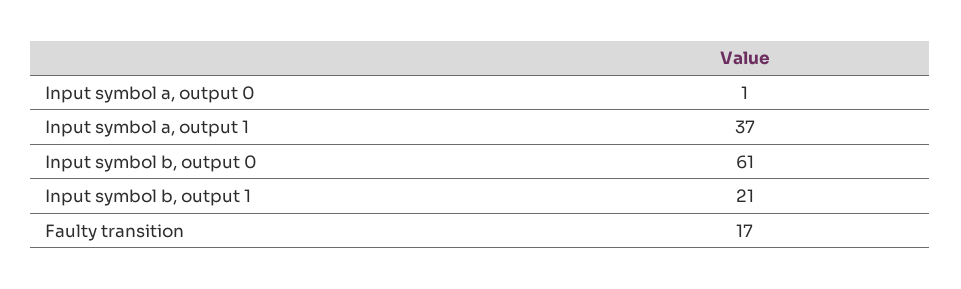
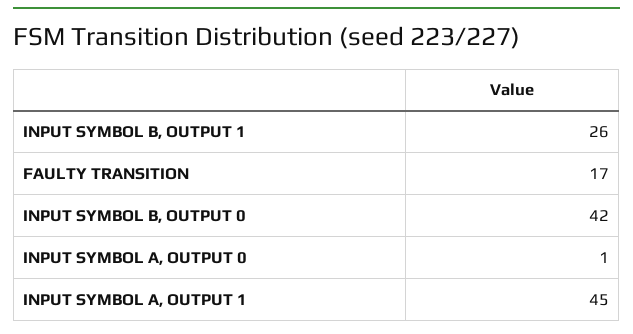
  {
    "Input symbol a, output 0": 1,
-   "Input symbol a, output 1": 37,
+   "Input symbol a, output 1": 45,
-   "Input symbol b, output 0": 61,
+   "Input symbol b, output 0": 42,
-   "Input symbol b, output 1": 21,
+   "Input symbol b, output 1": 26,
    "Faulty transition": 17
  }

